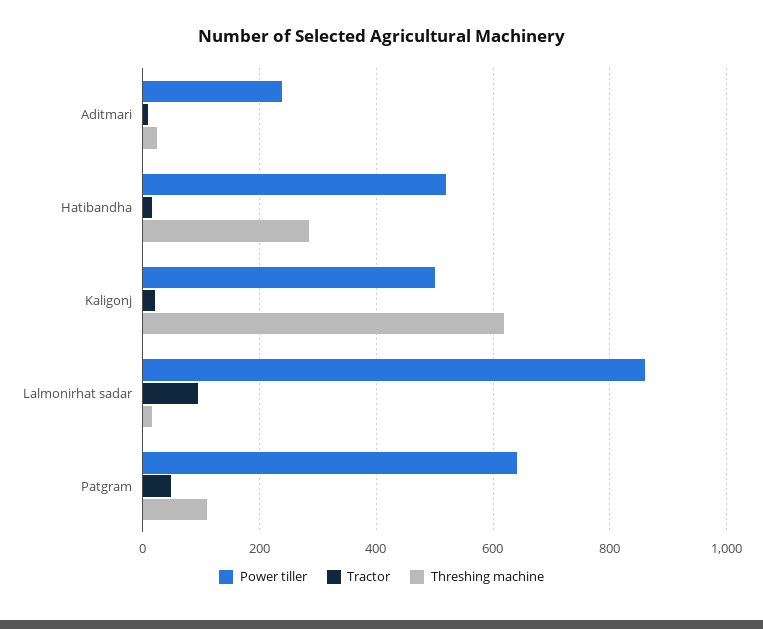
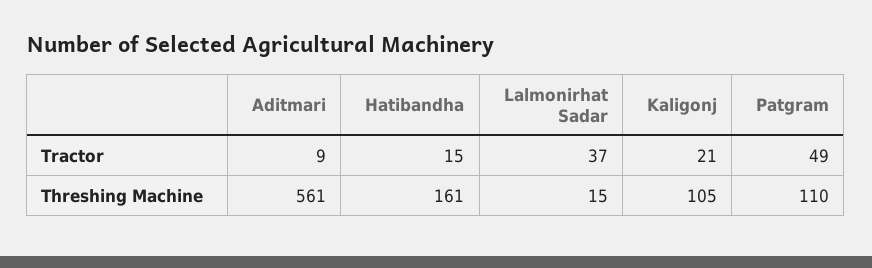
  {
-   "Power tiller": {
-     "Aditmari": 240,
-     "Hatibandha": 520,
-     "Kaligonj": 500,
-     "Lalmonirhat sadar": 860,
-     "Patgram": 640
-   },
    "Tractor": {
      "Aditmari": 9,
      "Hatibandha": 15,
      "Kaligonj": 21,
-     "Lalmonirhat sadar": 100,
+     "Lalmonirhat sadar": 37,
      "Patgram": 49
    },
    "Threshing machine": {
-     "Aditmari": 20,
+     "Aditmari": 561,
-     "Hatibandha": 280,
+     "Hatibandha": 161,
-     "Kaligonj": 620,
+     "Kaligonj": 105,
      "Lalmonirhat sadar": 15,
      "Patgram": 110
    }
  }

